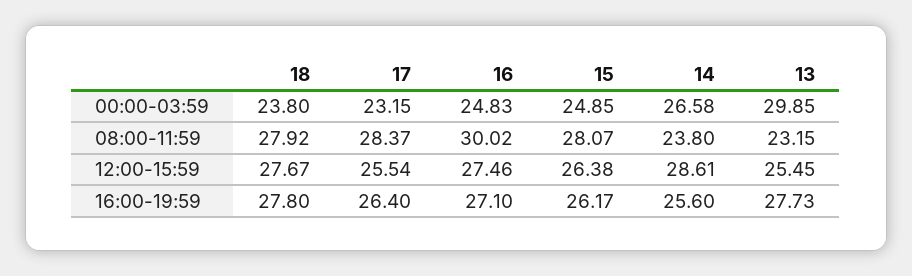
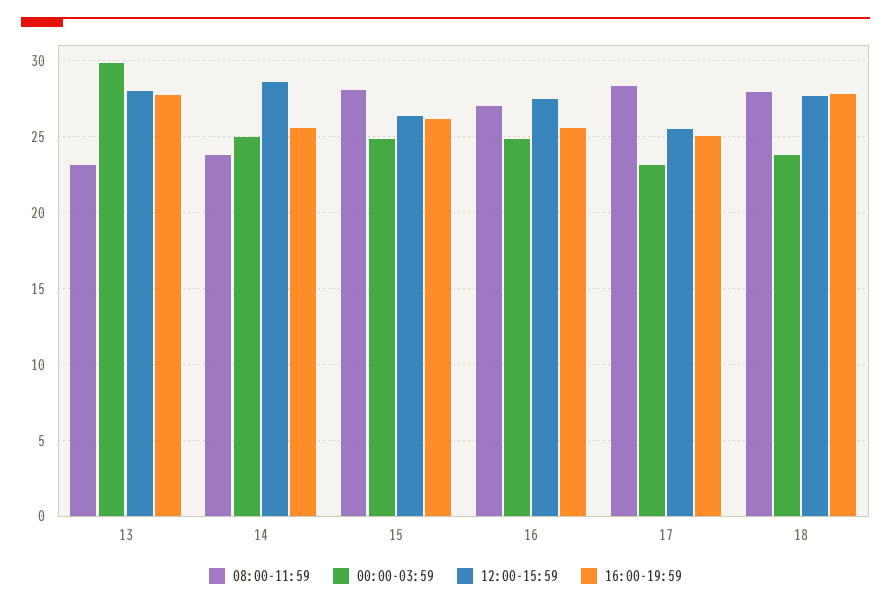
  {
    "00:00-03:59": {
      "18": 23.8,
      "17": 23.15,
      "16": 24.83,
      "15": 24.85,
-     "14": 26.58,
+     "14": 25,
      "13": 29.85
    },
    "08:00-11:59": {
      "18": 27.92,
      "17": 28.37,
-     "16": 30.02,
+     "16": 27,
      "15": 28.07,
      "14": 23.8,
      "13": 23.15
    },
    "12:00-15:59": {
      "18": 27.67,
      "17": 25.54,
      "16": 27.46,
      "15": 26.38,
      "14": 28.61,
-     "13": 25.45
+     "13": 28
    },
    "16:00-19:59": {
      "18": 27.8,
-     "17": 26.4,
+     "17": 25,
-     "16": 27.1,
+     "16": 25.5,
      "15": 26.17,
      "14": 25.6,
      "13": 27.73
    }
  }

